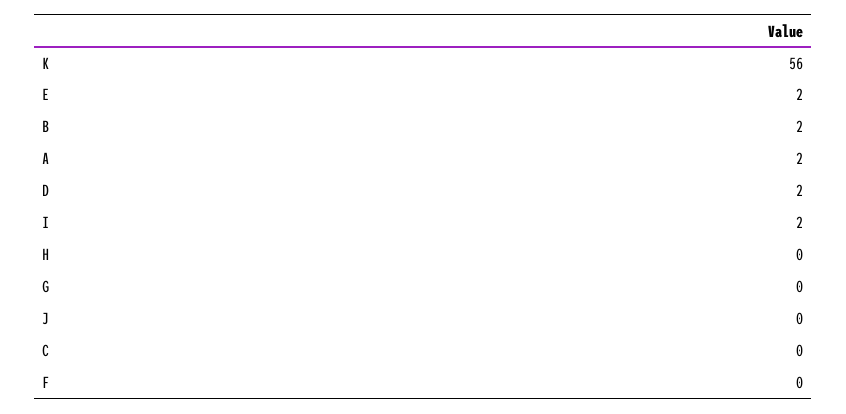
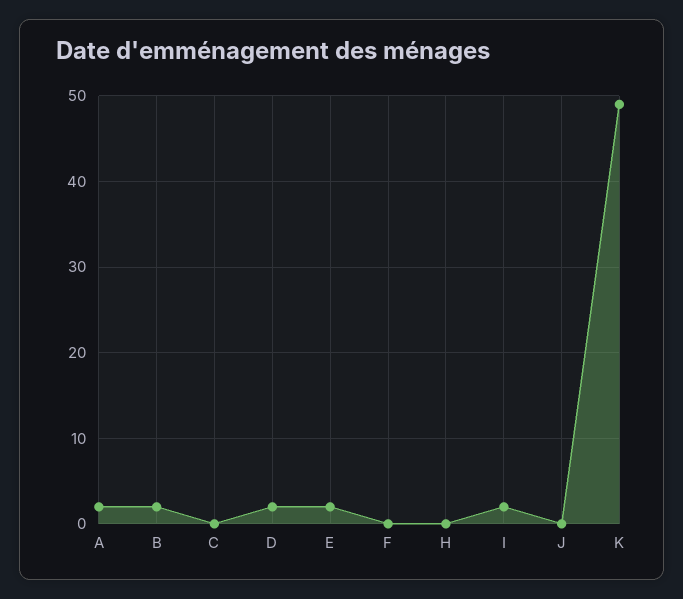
  {
-   "K": 56,
+   "K": 49,
    "E": 2,
    "B": 2,
    "A": 2,
    "D": 2,
    "I": 2,
    "H": 0,
-   "G": 0,
    "J": 0,
    "C": 0,
    "F": 0
  }

